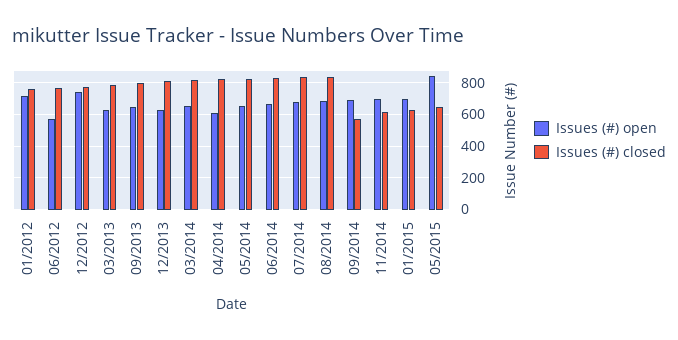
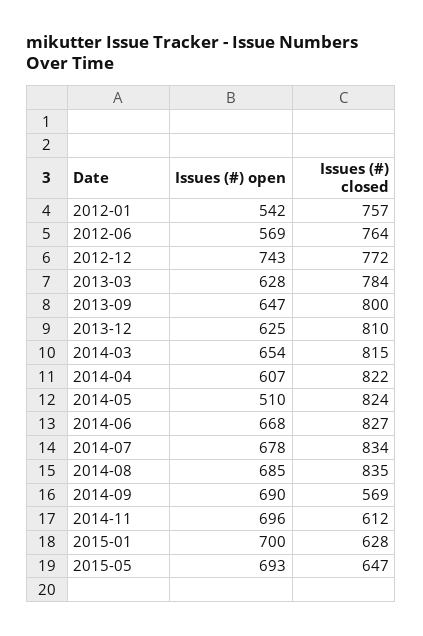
  {
    "Issues (#) open": {
-     "01/2012": 700,
+     "01/2012": 542,
      "06/2012": 569,
      "12/2012": 743,
      "03/2013": 628,
      "09/2013": 647,
      "12/2013": 625,
      "03/2014": 654,
      "04/2014": 607,
-     "05/2014": 650,
+     "05/2014": 510,
      "06/2014": 668,
      "07/2014": 678,
      "08/2014": 685,
      "09/2014": 690,
      "11/2014": 696,
      "01/2015": 700,
-     "05/2015": 850
+     "05/2015": 693
    },
    "Issues (#) closed": {
      "01/2012": 757,
      "06/2012": 764,
      "12/2012": 772,
      "03/2013": 784,
      "09/2013": 800,
      "12/2013": 810,
      "03/2014": 815,
      "04/2014": 822,
      "05/2014": 824,
      "06/2014": 827,
      "07/2014": 834,
      "08/2014": 835,
      "09/2014": 569,
      "11/2014": 612,
      "01/2015": 628,
      "05/2015": 647
    }
  }

